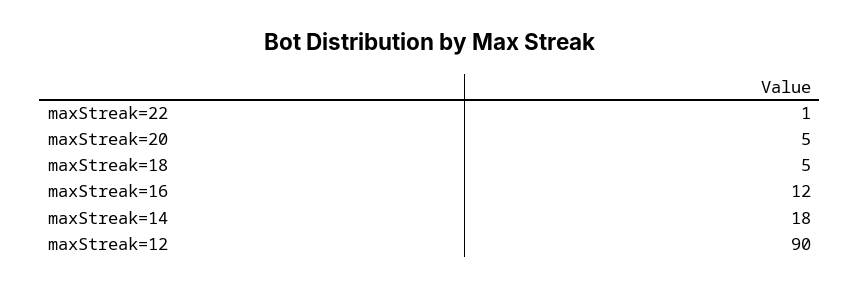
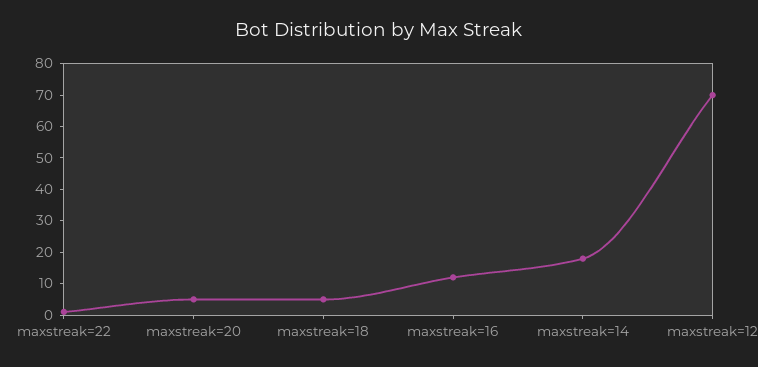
  {
    "maxStreak=22": 1,
    "maxStreak=20": 5,
    "maxStreak=18": 5,
    "maxStreak=16": 12,
    "maxStreak=14": 18,
-   "maxStreak=12": 90
+   "maxStreak=12": 70
  }

